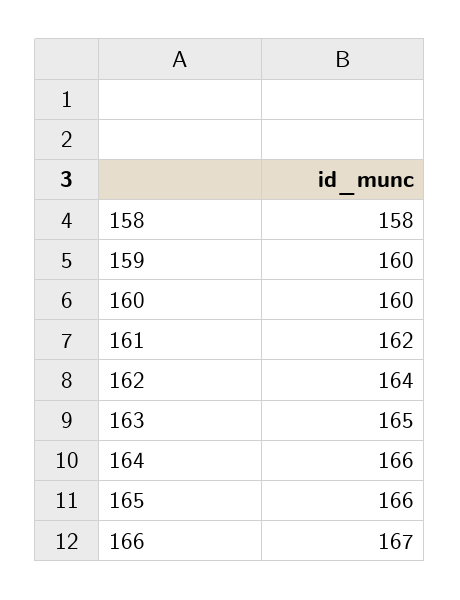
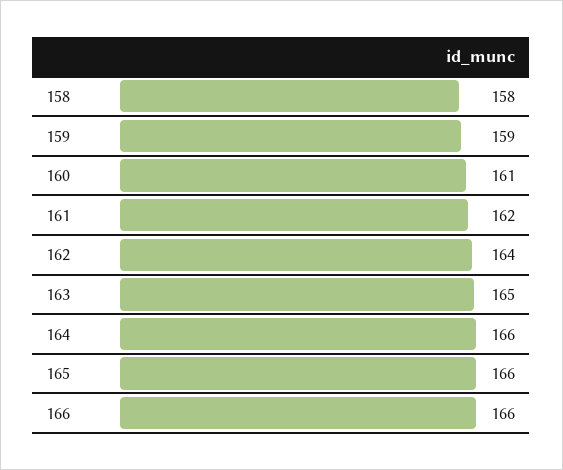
  {
    "158": 158,
-   "159": 160,
+   "159": 159,
-   "160": 160,
+   "160": 161,
    "161": 162,
    "162": 164,
    "163": 165,
    "164": 166,
    "165": 166,
-   "166": 167
+   "166": 166
  }

